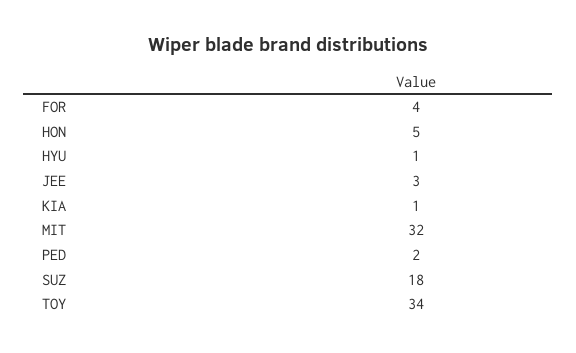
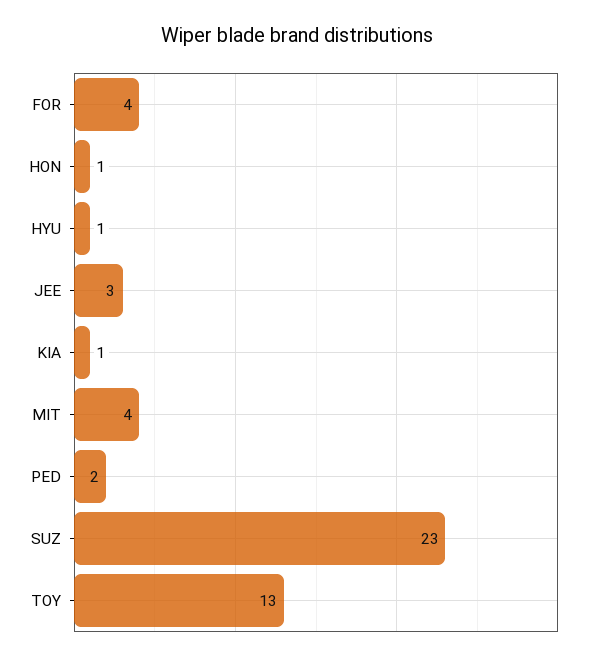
  {
    "FOR": 4,
-   "HON": 5,
+   "HON": 1,
    "HYU": 1,
    "JEE": 3,
    "KIA": 1,
-   "MIT": 32,
+   "MIT": 4,
    "PED": 2,
-   "SUZ": 18,
+   "SUZ": 23,
-   "TOY": 34
+   "TOY": 13
  }

